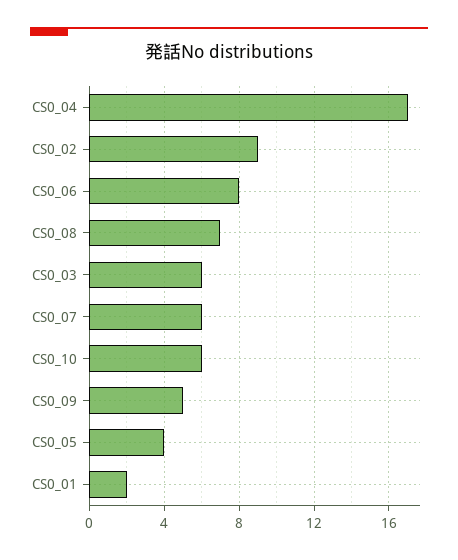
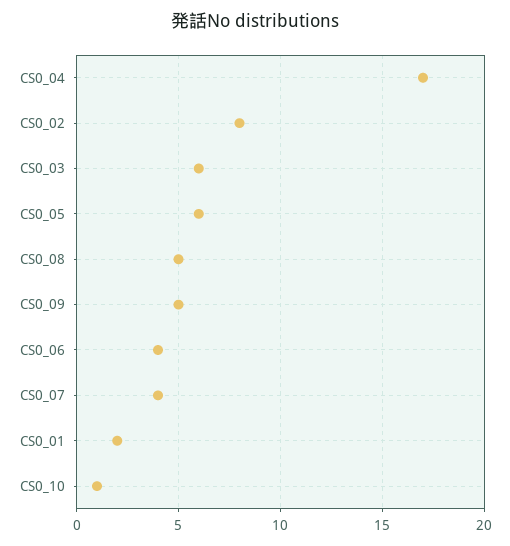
  {
    "CS0_04": 17,
-   "CS0_02": 9,
+   "CS0_02": 8,
-   "CS0_06": 8,
+   "CS0_06": 4,
-   "CS0_08": 7,
+   "CS0_08": 5,
    "CS0_03": 6,
-   "CS0_07": 6,
+   "CS0_07": 4,
-   "CS0_10": 6,
+   "CS0_10": 1,
    "CS0_09": 5,
-   "CS0_05": 4,
+   "CS0_05": 6,
    "CS0_01": 2
  }

